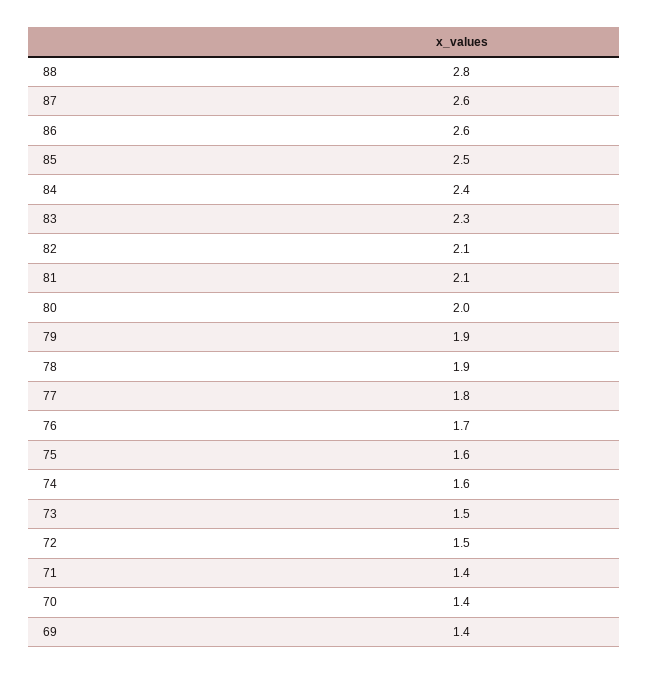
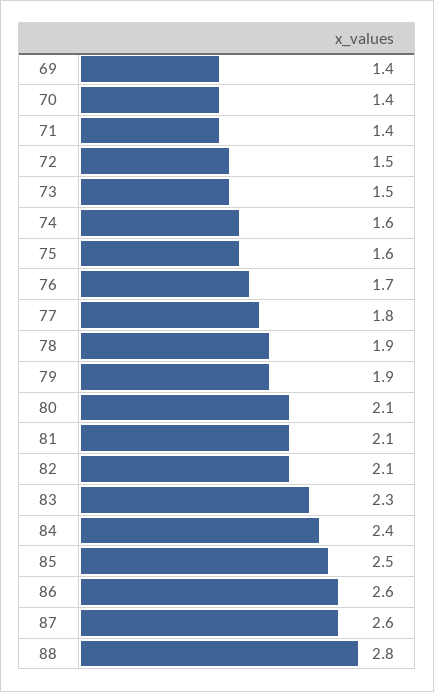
  {
    "88": 2.8,
    "87": 2.6,
    "86": 2.6,
    "85": 2.5,
    "84": 2.4,
    "83": 2.3,
    "82": 2.1,
    "81": 2.1,
-   "80": 2,
+   "80": 2.1,
    "79": 1.9,
    "78": 1.9,
    "77": 1.8,
    "76": 1.7,
    "75": 1.6,
    "74": 1.6,
    "73": 1.5,
    "72": 1.5,
    "71": 1.4,
    "70": 1.4,
    "69": 1.4
  }

